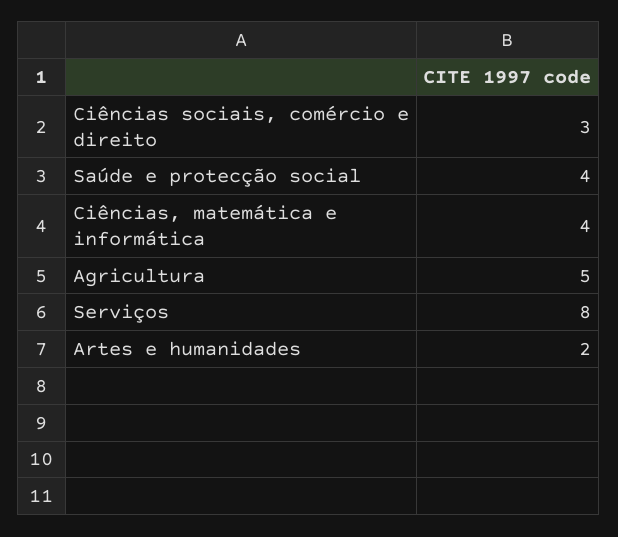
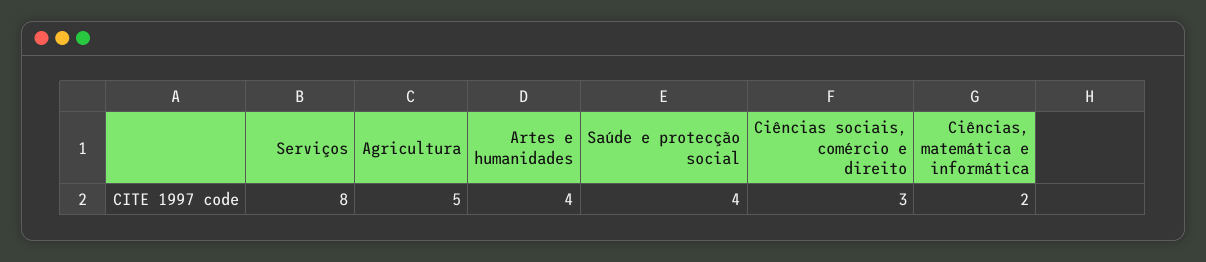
  {
    "Ciências sociais, comércio e direito": 3,
    "Saúde e protecção social": 4,
-   "Ciências, matemática e informática": 4,
+   "Ciências, matemática e informática": 2,
    "Agricultura": 5,
    "Serviços": 8,
-   "Artes e humanidades": 2
+   "Artes e humanidades": 4
  }

